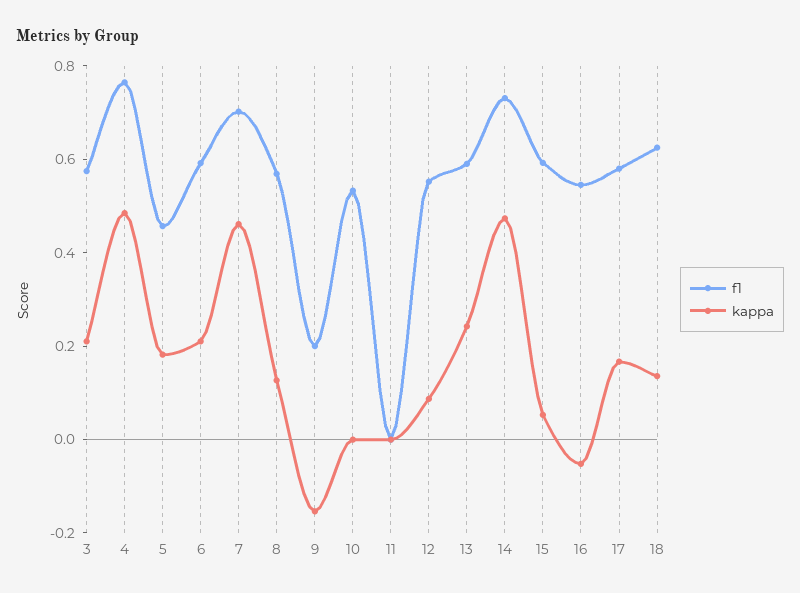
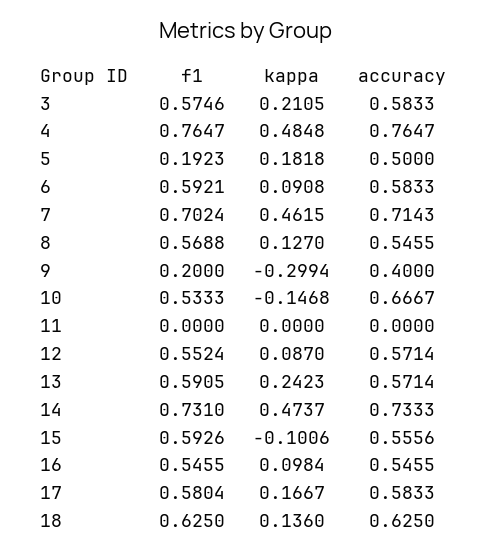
  {
    "f1": {
      "3": 0.5746,
      "4": 0.7647,
-     "5": 0.45,
+     "5": 0.1923,
      "6": 0.5921,
      "7": 0.7024,
      "8": 0.5688,
      "9": 0.2,
      "10": 0.5333,
      "11": 0,
      "12": 0.5524,
      "13": 0.5905,
      "14": 0.731,
      "15": 0.5926,
      "16": 0.5455,
      "17": 0.5804,
      "18": 0.625
    },
    "kappa": {
      "3": 0.2105,
      "4": 0.4848,
      "5": 0.1818,
-     "6": 0.2,
+     "6": 0.0908,
      "7": 0.4615,
      "8": 0.127,
-     "9": -0.15,
+     "9": -0.2994,
-     "10": 0,
+     "10": -0.1468,
      "11": 0,
      "12": 0.087,
      "13": 0.2423,
      "14": 0.4737,
-     "15": 0.05,
+     "15": -0.1006,
-     "16": -0.05,
+     "16": 0.0984,
      "17": 0.1667,
      "18": 0.136
-   }
+   },
+   "accuracy": {
+     "3": 0.5833,
+     "4": 0.7647,
+     "5": 0.5,
+     "6": 0.5833,
+     "7": 0.7143,
+     "8": 0.5455,
+     "9": 0.4,
+     "10": 0.6667,
+     "11": 0,
+     "12": 0.5714,
+     "13": 0.5714,
+     "14": 0.7333,
+     "15": 0.5556,
+     "16": 0.5455,
+     "17": 0.5833,
+     "18": 0.625
+   }
  }

